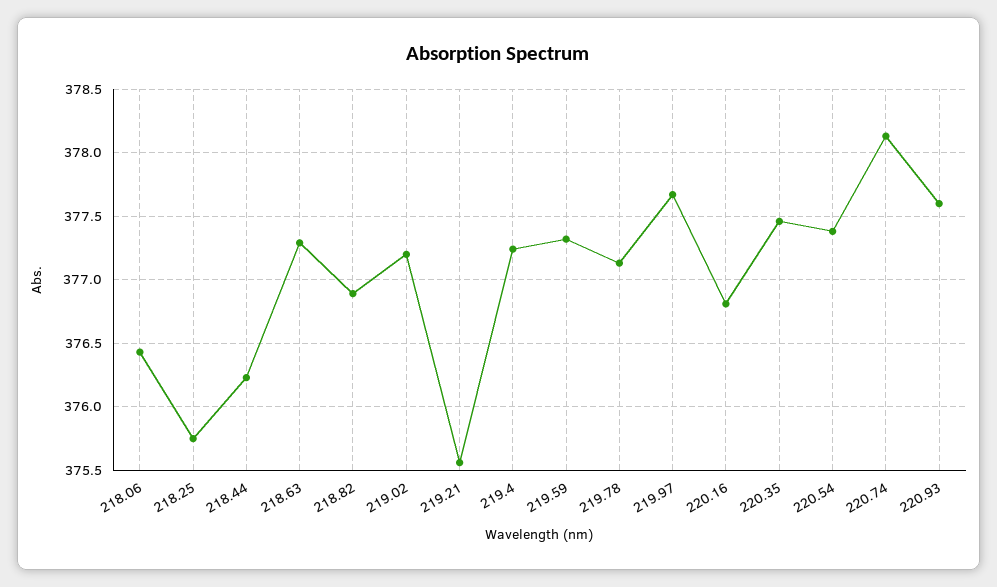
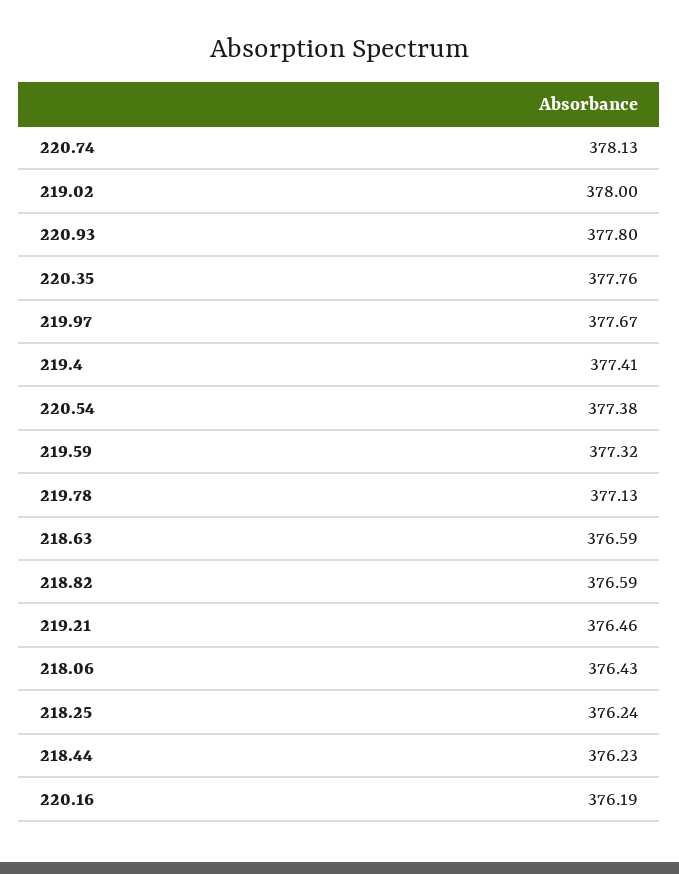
  {
    "218.06": 376.43,
-   "218.25": 375.75,
+   "218.25": 376.24,
    "218.44": 376.23,
-   "218.63": 377.3,
+   "218.63": 376.59,
-   "218.82": 376.9,
+   "218.82": 376.59,
-   "219.02": 377.2,
+   "219.02": 378,
-   "219.21": 375.55,
+   "219.21": 376.46,
-   "219.4": 377.25,
+   "219.4": 377.41,
    "219.59": 377.32,
    "219.78": 377.13,
    "219.97": 377.67,
-   "220.16": 376.8,
+   "220.16": 376.19,
-   "220.35": 377.45,
+   "220.35": 377.76,
    "220.54": 377.38,
    "220.74": 378.13,
-   "220.93": 377.6
+   "220.93": 377.8
  }

